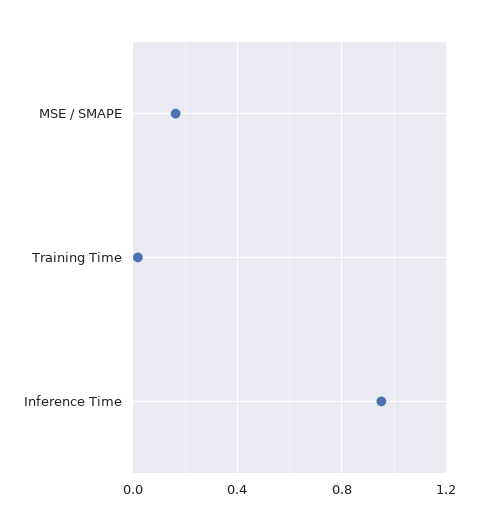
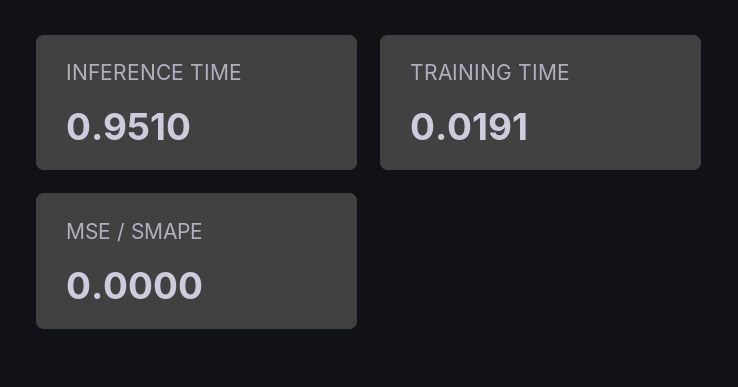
  {
-   "MSE / SMAPE": 0.15,
+   "MSE / SMAPE": 0,
    "Training Time": 0.0191,
    "Inference Time": 0.951
  }

